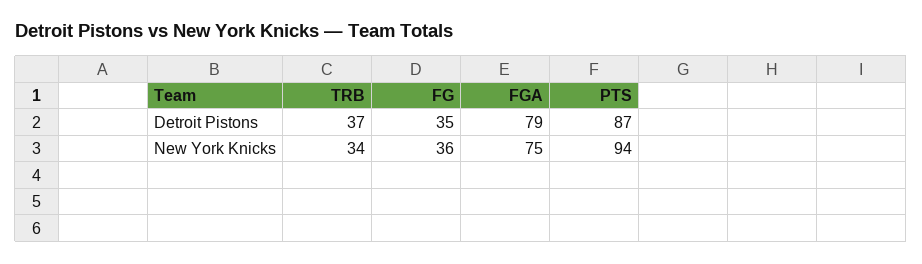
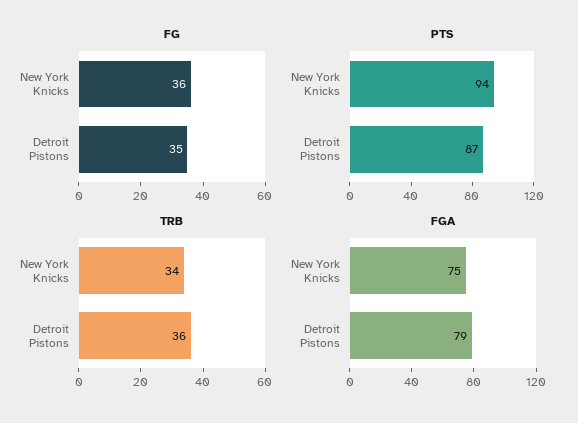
  {
    "TRB": {
-     "Detroit Pistons": 37,
+     "Detroit Pistons": 36,
      "New York Knicks": 34
    },
    "FG": {
      "Detroit Pistons": 35,
      "New York Knicks": 36
    },
    "FGA": {
      "Detroit Pistons": 79,
      "New York Knicks": 75
    },
    "PTS": {
      "Detroit Pistons": 87,
      "New York Knicks": 94
    }
  }

